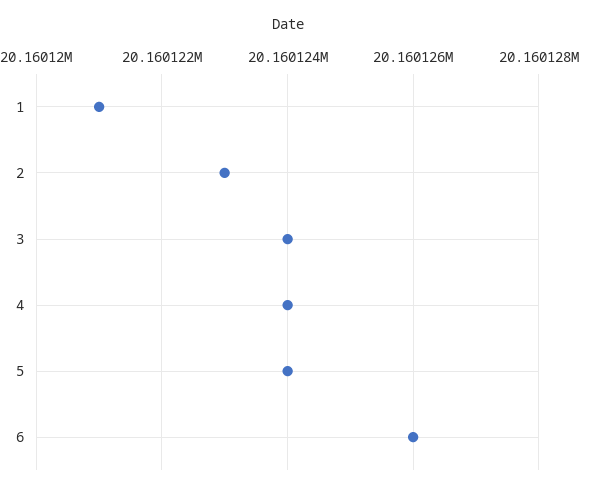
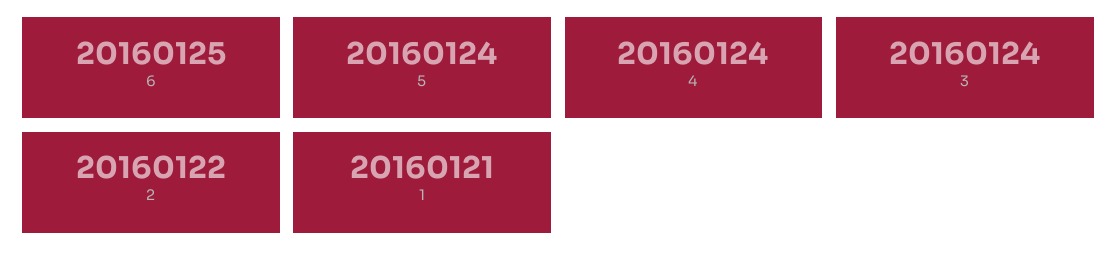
  {
    "1": 20160121,
-   "2": 20160123,
+   "2": 20160122,
    "3": 20160124,
    "4": 20160124,
    "5": 20160124,
-   "6": 20160126
+   "6": 20160125
  }

